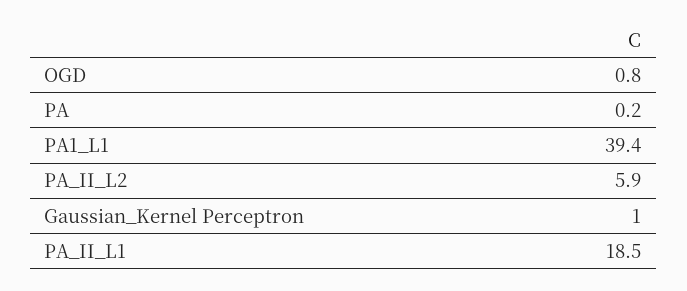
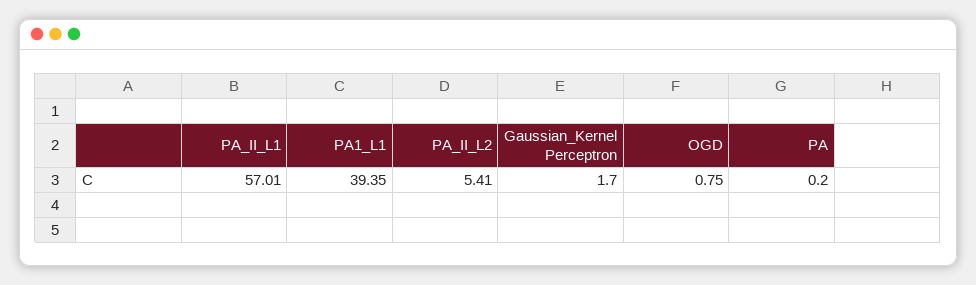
  {
    "OGD": 0.75,
    "PA": 0.2,
    "PA1_L1": 39.35,
-   "PA_II_L2": 5.9,
+   "PA_II_L2": 5.41,
-   "Gaussian_Kernel Perceptron": 1,
+   "Gaussian_Kernel Perceptron": 1.7,
-   "PA_II_L1": 18.5
+   "PA_II_L1": 57.01
  }

